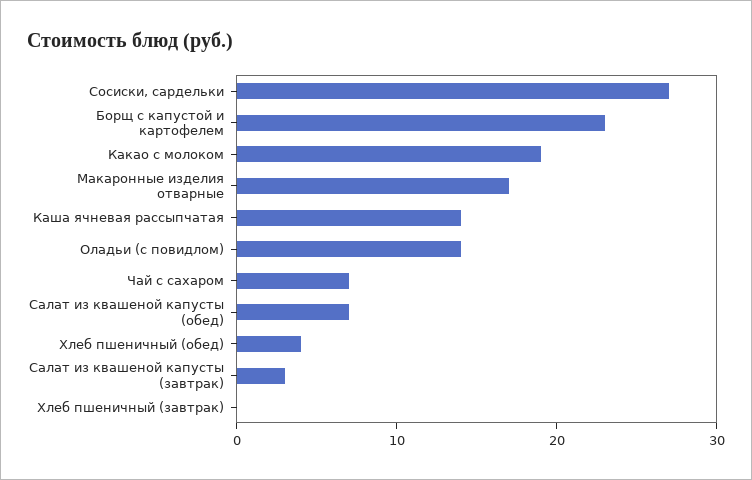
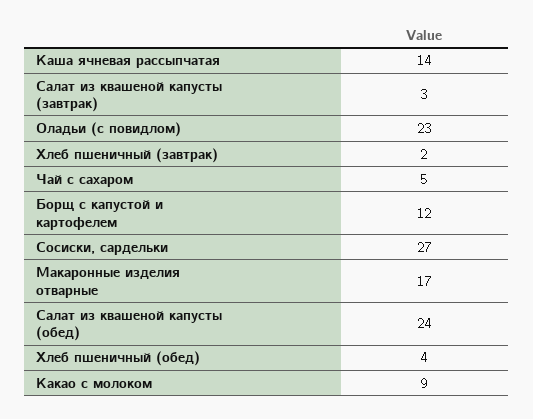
  {
    "Сосиски, сардельки": 27,
-   "Борщ с капустой и картофелем": 23,
+   "Борщ с капустой и картофелем": 12,
-   "Какао с молоком": 19,
+   "Какао с молоком": 9,
    "Макаронные изделия отварные": 17,
    "Каша ячневая рассыпчатая": 14,
-   "Оладьи (с повидлом)": 14,
+   "Оладьи (с повидлом)": 23,
-   "Чай с сахаром": 7,
+   "Чай с сахаром": 5,
-   "Салат из квашеной капусты (обед)": 7,
+   "Салат из квашеной капусты (обед)": 24,
    "Хлеб пшеничный (обед)": 4,
    "Салат из квашеной капусты (завтрак)": 3,
-   "Хлеб пшеничный (завтрак)": 0
+   "Хлеб пшеничный (завтрак)": 2
  }

